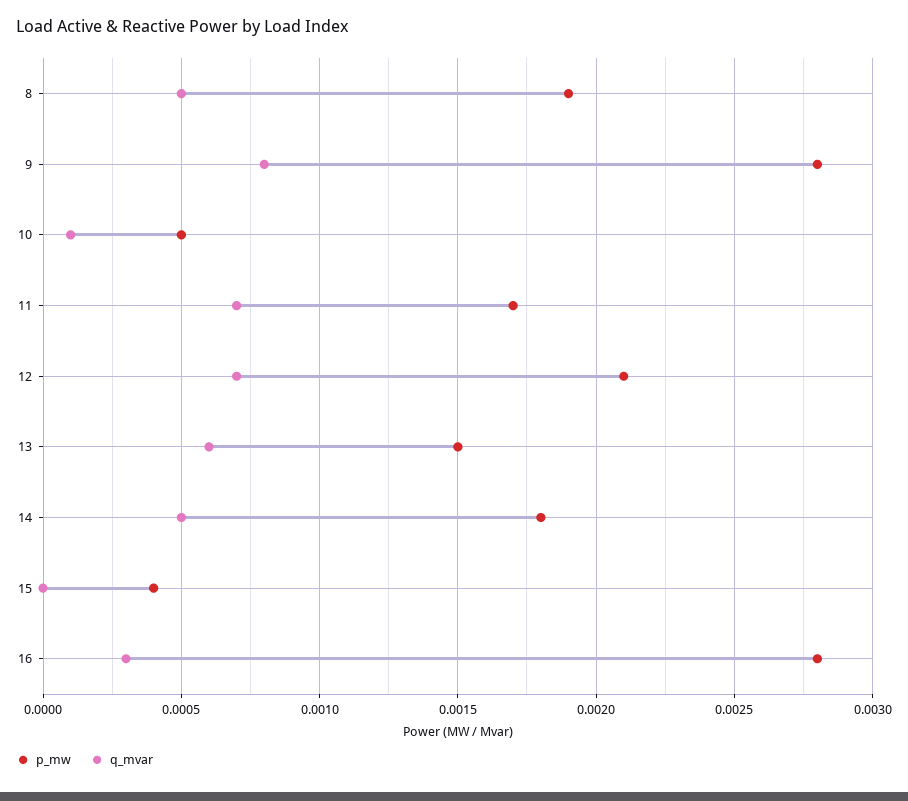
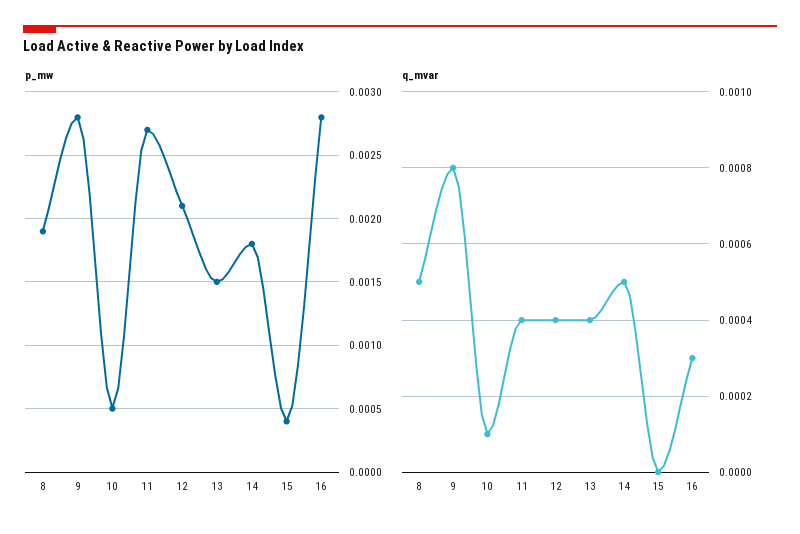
  {
    "p_mw": {
      "8": 0.0019,
      "9": 0.0028,
      "10": 0.0005,
-     "11": 0.0017,
+     "11": 0.0027,
      "12": 0.0021,
      "13": 0.0015,
      "14": 0.0018,
      "15": 0.0004,
      "16": 0.0028
    },
    "q_mvar": {
      "8": 0.0005,
      "9": 0.0008,
      "10": 0.0001,
-     "11": 0.0007,
+     "11": 0.0004,
-     "12": 0.0007,
+     "12": 0.0004,
-     "13": 0.0006,
+     "13": 0.0004,
      "14": 0.0005,
      "15": 0,
      "16": 0.0003
    }
  }

